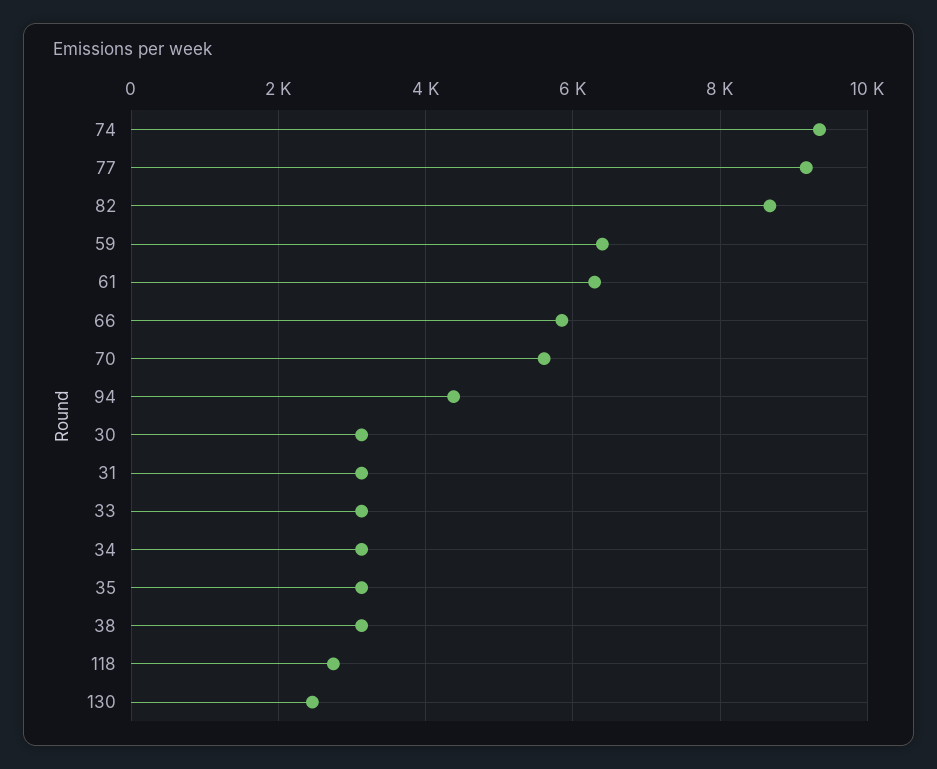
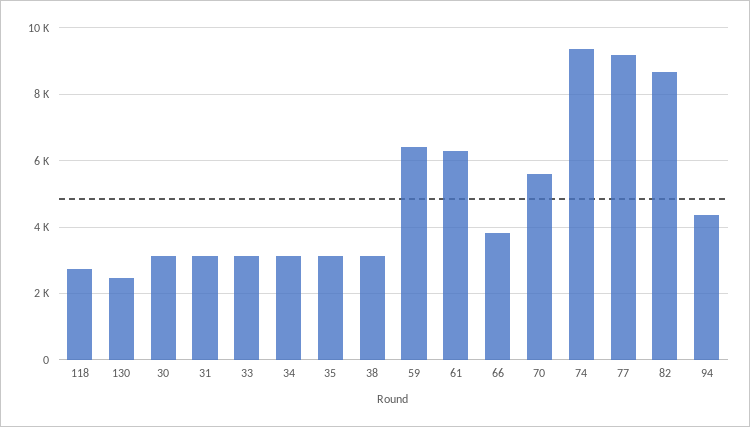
  {
    "74": 9400,
    "77": 9200,
    "82": 8600,
    "59": 6400,
    "61": 6200,
-   "66": 5800,
+   "66": 3800,
    "70": 5600,
    "94": 4400,
    "30": 3200,
    "31": 3200,
    "33": 3200,
    "34": 3200,
    "35": 3200,
    "38": 3200,
    "118": 2800,
    "130": 2400
  }

